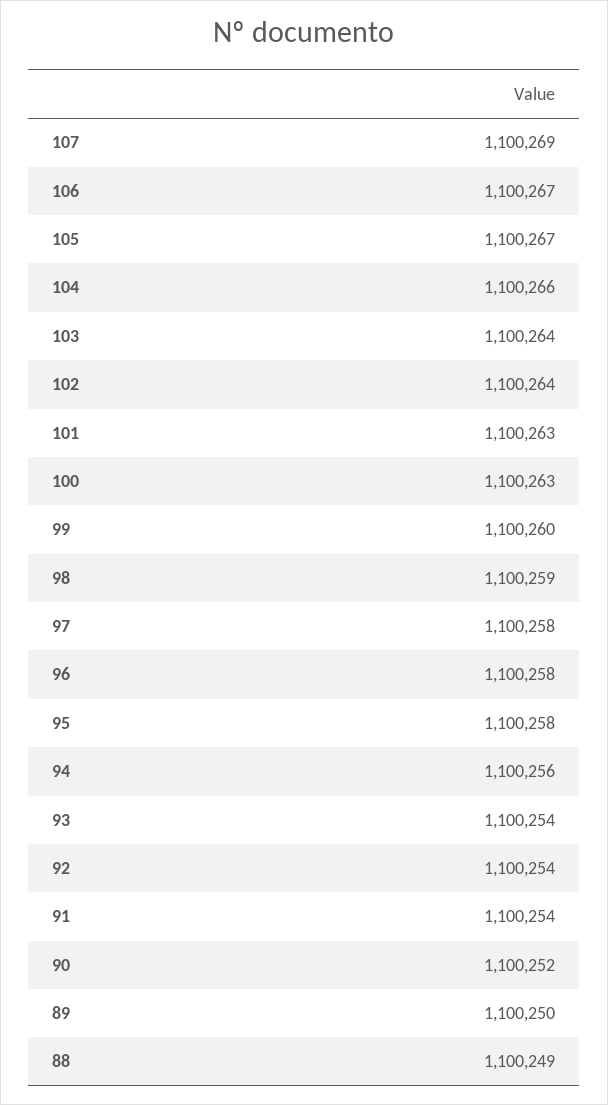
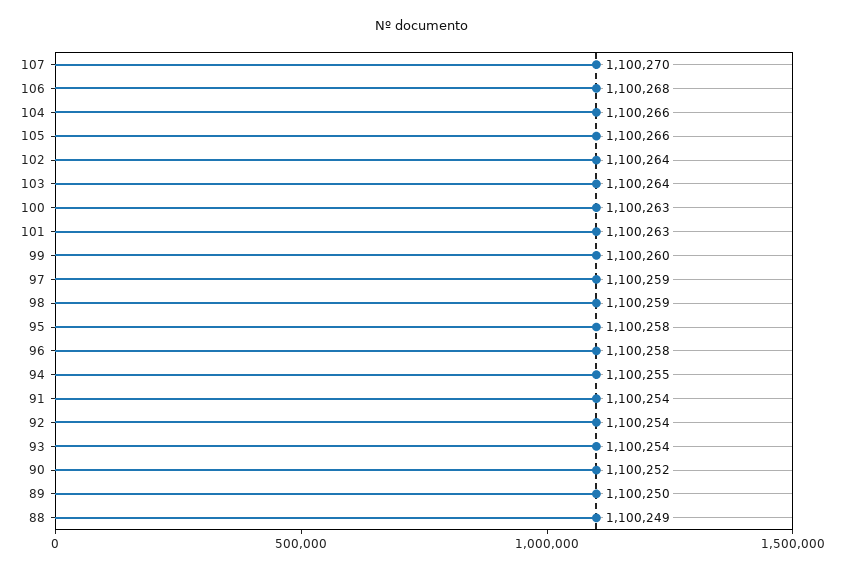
  {
-   "107": 1100269,
+   "107": 1100270,
-   "106": 1100267,
+   "106": 1100268,
-   "105": 1100267,
+   "105": 1100266,
    "104": 1100266,
    "103": 1100264,
    "102": 1100264,
    "101": 1100263,
    "100": 1100263,
    "99": 1100260,
    "98": 1100259,
-   "97": 1100258,
+   "97": 1100259,
    "96": 1100258,
    "95": 1100258,
-   "94": 1100256,
+   "94": 1100255,
    "93": 1100254,
    "92": 1100254,
    "91": 1100254,
    "90": 1100252,
    "89": 1100250,
    "88": 1100249
  }

